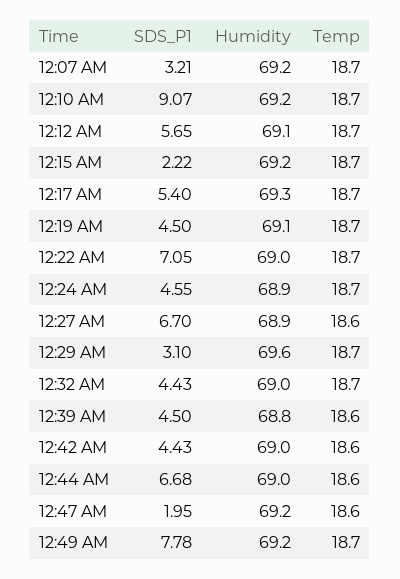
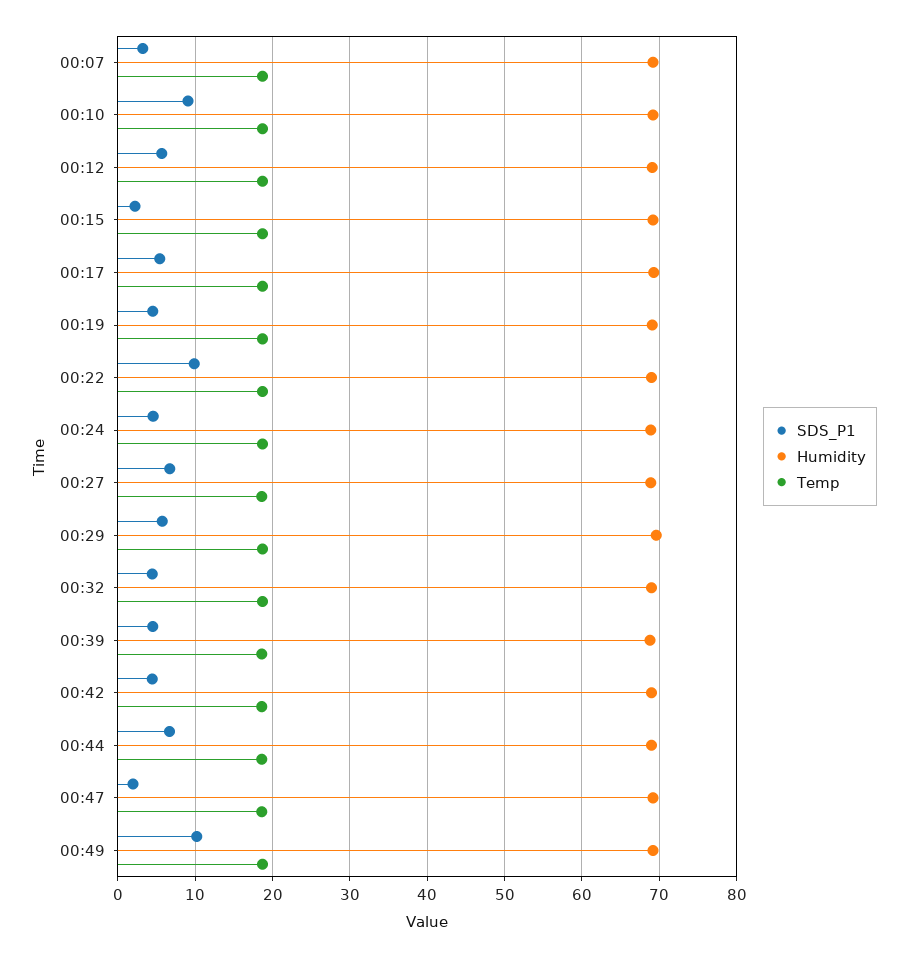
  {
    "SDS_P1": {
      "12:07 AM": 3.21,
      "12:10 AM": 9.07,
      "12:12 AM": 5.65,
      "12:15 AM": 2.22,
      "12:17 AM": 5.4,
      "12:19 AM": 4.5,
-     "12:22 AM": 7.05,
+     "12:22 AM": 10,
      "12:24 AM": 4.55,
      "12:27 AM": 6.7,
-     "12:29 AM": 3.1,
+     "12:29 AM": 6,
      "12:32 AM": 4.43,
      "12:39 AM": 4.5,
      "12:42 AM": 4.43,
      "12:44 AM": 6.68,
      "12:47 AM": 1.95,
-     "12:49 AM": 7.78
+     "12:49 AM": 10
    },
    "Humidity": {
      "12:07 AM": 69.2,
      "12:10 AM": 69.2,
      "12:12 AM": 69.1,
      "12:15 AM": 69.2,
      "12:17 AM": 69.3,
      "12:19 AM": 69.1,
      "12:22 AM": 69,
      "12:24 AM": 68.9,
      "12:27 AM": 68.9,
      "12:29 AM": 69.6,
      "12:32 AM": 69,
      "12:39 AM": 68.8,
      "12:42 AM": 69,
      "12:44 AM": 69,
      "12:47 AM": 69.2,
      "12:49 AM": 69.2
    },
    "Temp": {
      "12:07 AM": 18.7,
      "12:10 AM": 18.7,
      "12:12 AM": 18.7,
      "12:15 AM": 18.7,
      "12:17 AM": 18.7,
      "12:19 AM": 18.7,
      "12:22 AM": 18.7,
      "12:24 AM": 18.7,
      "12:27 AM": 18.6,
      "12:29 AM": 18.7,
      "12:32 AM": 18.7,
      "12:39 AM": 18.6,
      "12:42 AM": 18.6,
      "12:44 AM": 18.6,
      "12:47 AM": 18.6,
      "12:49 AM": 18.7
    }
  }

